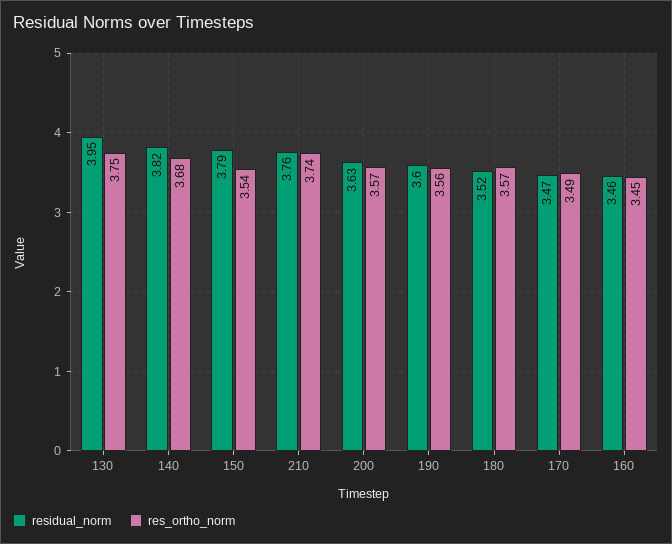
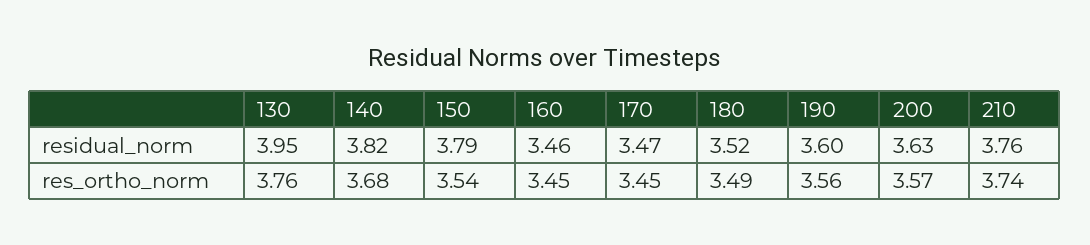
  {
    "residual_norm": {
      "130": 3.95,
      "140": 3.82,
      "150": 3.79,
      "210": 3.76,
      "200": 3.63,
      "190": 3.6,
      "180": 3.52,
      "170": 3.47,
      "160": 3.46
    },
    "res_ortho_norm": {
-     "130": 3.75,
+     "130": 3.76,
      "140": 3.68,
      "150": 3.54,
      "210": 3.74,
      "200": 3.57,
      "190": 3.56,
-     "180": 3.57,
+     "180": 3.49,
-     "170": 3.49,
+     "170": 3.45,
      "160": 3.45
    }
  }

